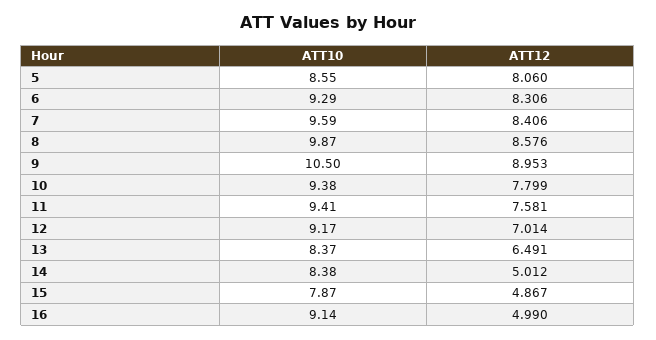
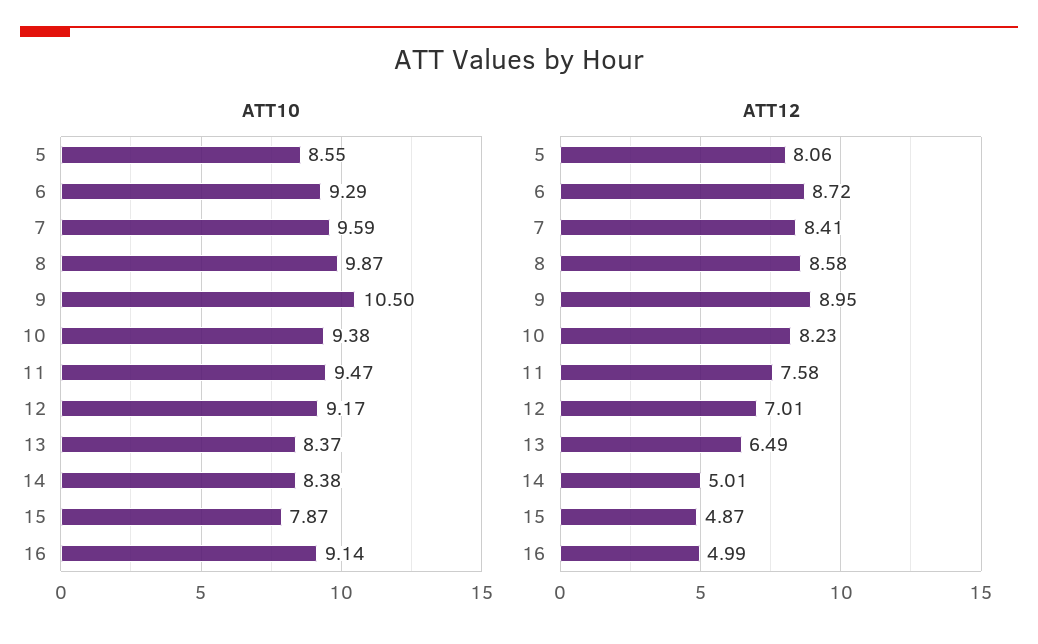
  {
    "ATT10": {
      "5": 8.55,
      "6": 9.29,
      "7": 9.59,
      "8": 9.87,
      "9": 10.5,
      "10": 9.38,
-     "11": 9.41,
+     "11": 9.47,
      "12": 9.17,
      "13": 8.37,
      "14": 8.38,
      "15": 7.87,
      "16": 9.14
    },
    "ATT12": {
      "5": 8.06,
-     "6": 8.306,
+     "6": 8.72,
      "7": 8.406,
      "8": 8.576,
      "9": 8.953,
-     "10": 7.799,
+     "10": 8.23,
      "11": 7.581,
      "12": 7.014,
      "13": 6.491,
      "14": 5.012,
      "15": 4.867,
      "16": 4.99
    }
  }

